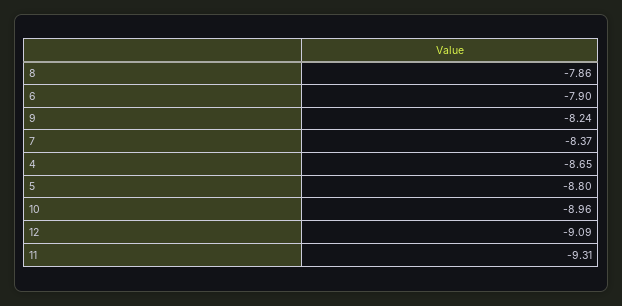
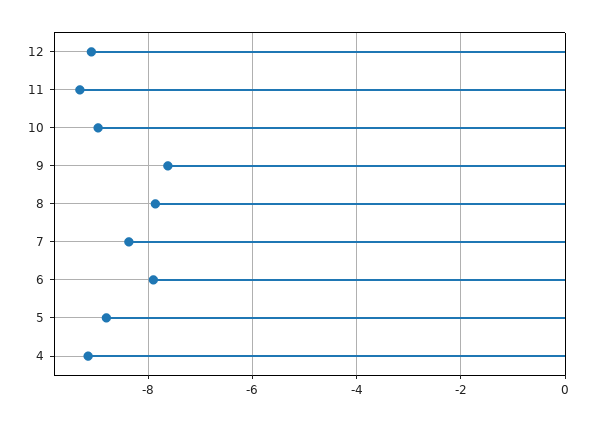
  {
    "8": -7.86,
    "6": -7.9,
-   "9": -8.24,
+   "9": -7.6,
    "7": -8.37,
-   "4": -8.65,
+   "4": -9.2,
    "5": -8.8,
    "10": -8.96,
    "12": -9.09,
    "11": -9.31
  }

